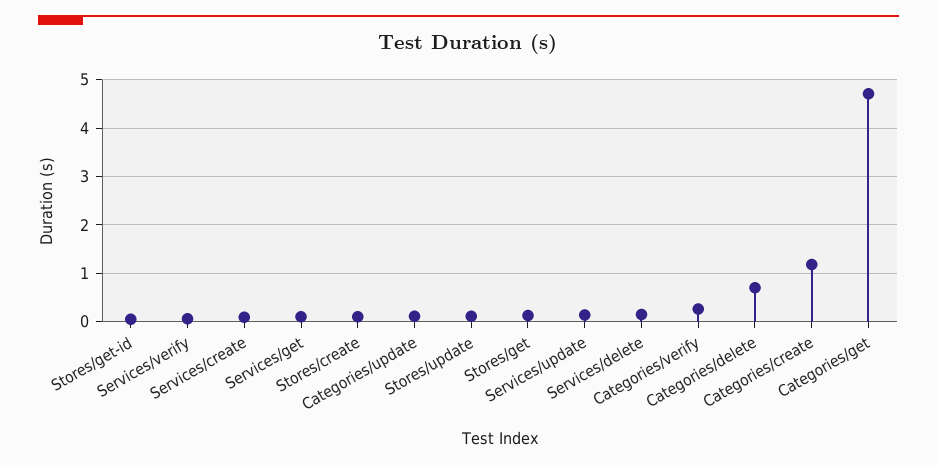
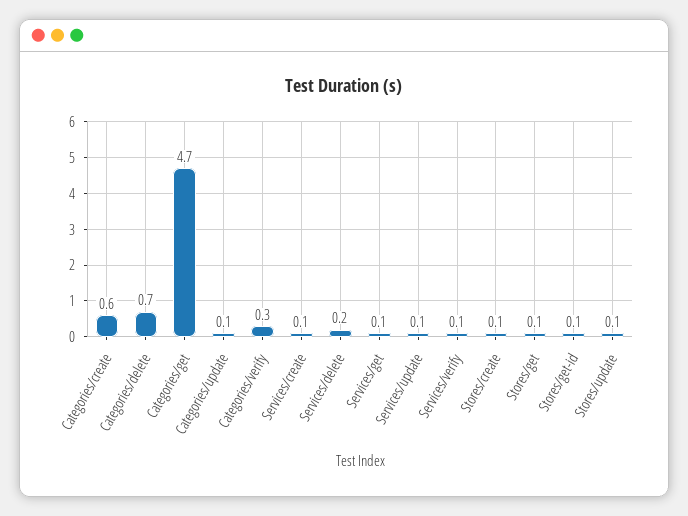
  {
    "Stores/get-id": 0.1,
    "Services/verify": 0.1,
    "Services/create": 0.1,
    "Services/get": 0.1,
    "Stores/create": 0.1,
    "Categories/update": 0.1,
    "Stores/update": 0.1,
    "Stores/get": 0.1,
    "Services/update": 0.1,
    "Services/delete": 0.2,
    "Categories/verify": 0.3,
    "Categories/delete": 0.7,
-   "Categories/create": 1.2,
+   "Categories/create": 0.6,
    "Categories/get": 4.7
  }

